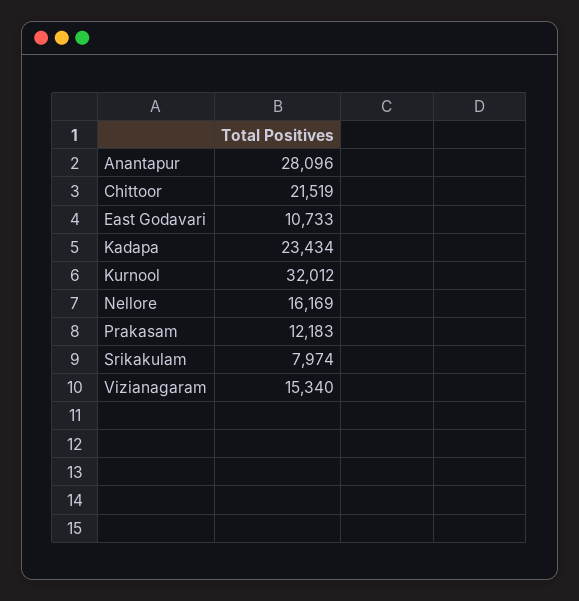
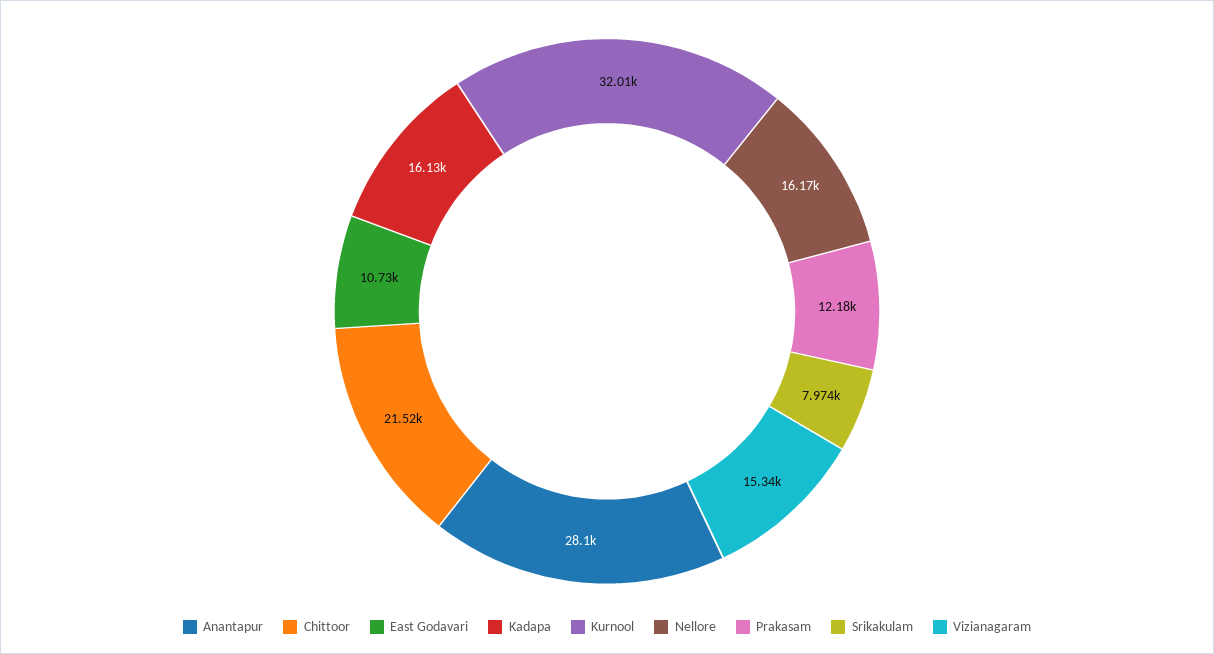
  {
    "Anantapur": 28096,
    "Chittoor": 21519,
    "East Godavari": 10733,
-   "Kadapa": 23434,
+   "Kadapa": 16130,
    "Kurnool": 32012,
    "Nellore": 16169,
    "Prakasam": 12183,
    "Srikakulam": 7974,
    "Vizianagaram": 15340
  }

